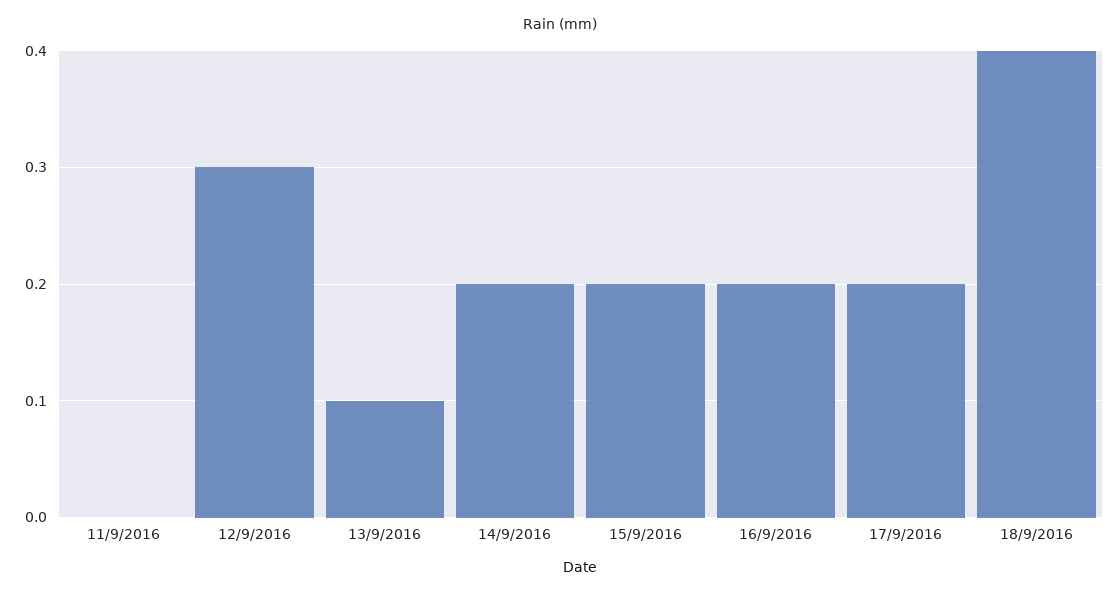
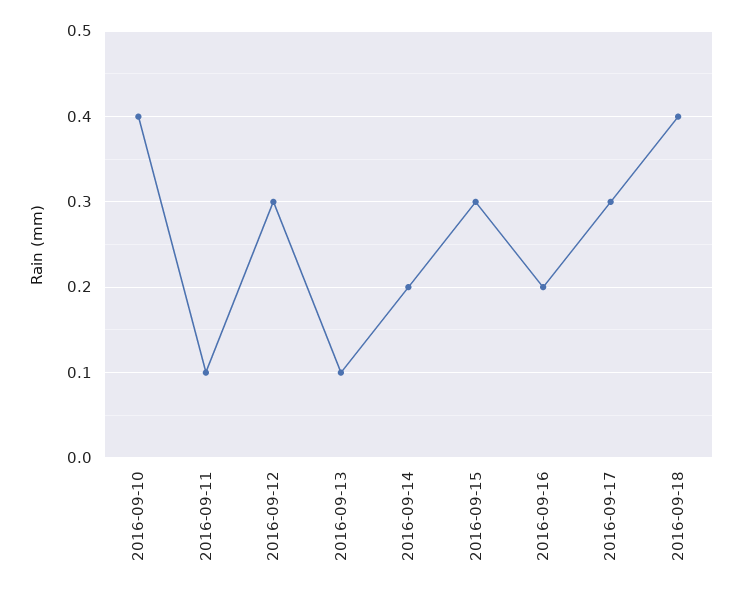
  {
-   "11/9/2016": 0,
+   "11/9/2016": 0.1,
    "12/9/2016": 0.3,
    "13/9/2016": 0.1,
    "14/9/2016": 0.2,
-   "15/9/2016": 0.2,
+   "15/9/2016": 0.3,
    "16/9/2016": 0.2,
-   "17/9/2016": 0.2,
+   "17/9/2016": 0.3,
-   "18/9/2016": 0.4
+   "18/9/2016": 0.4,
+   "2016-09-10": 0.4
  }

